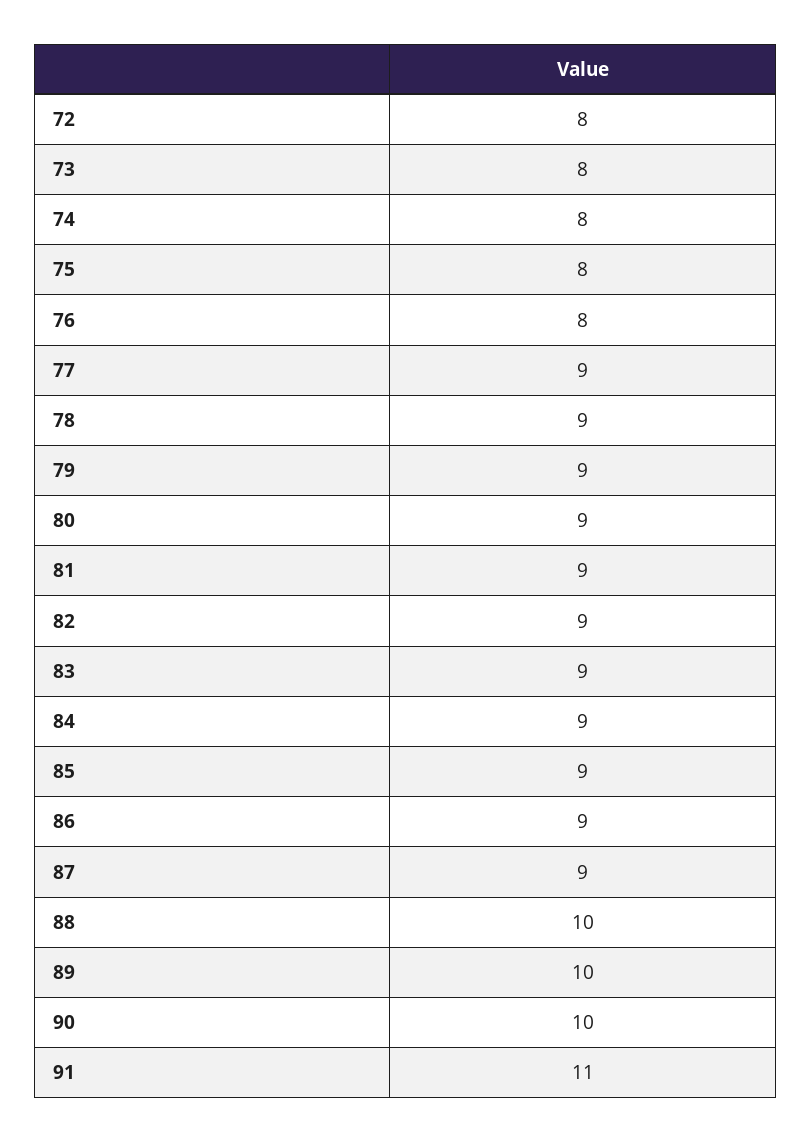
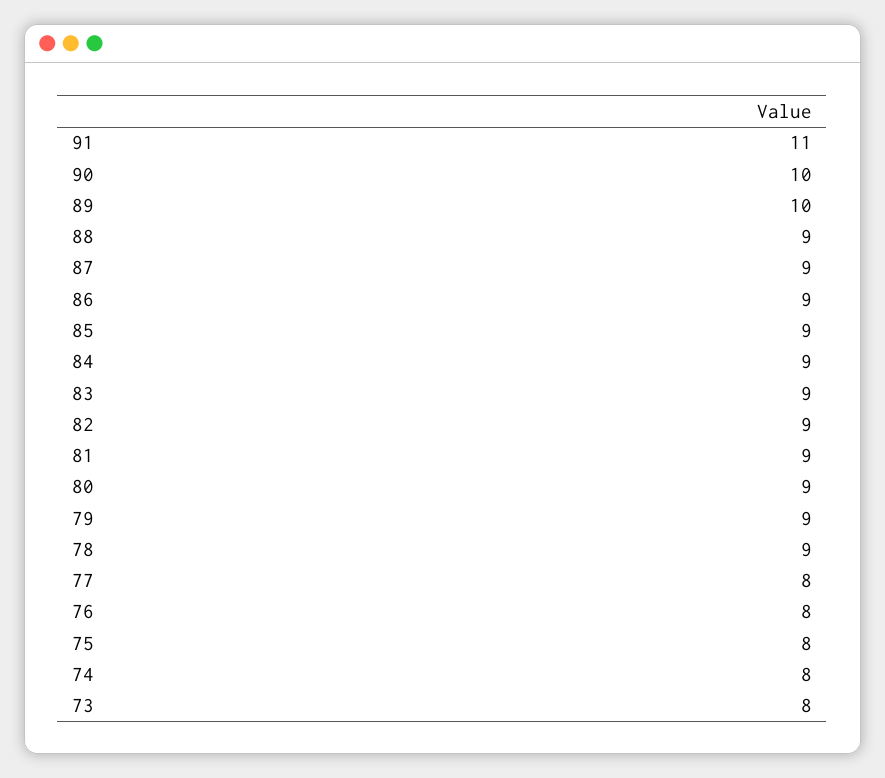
  {
-   "72": 8,
    "73": 8,
    "74": 8,
    "75": 8,
    "76": 8,
-   "77": 9,
+   "77": 8,
    "78": 9,
    "79": 9,
    "80": 9,
    "81": 9,
    "82": 9,
    "83": 9,
    "84": 9,
    "85": 9,
    "86": 9,
    "87": 9,
-   "88": 10,
+   "88": 9,
    "89": 10,
    "90": 10,
    "91": 11
  }

